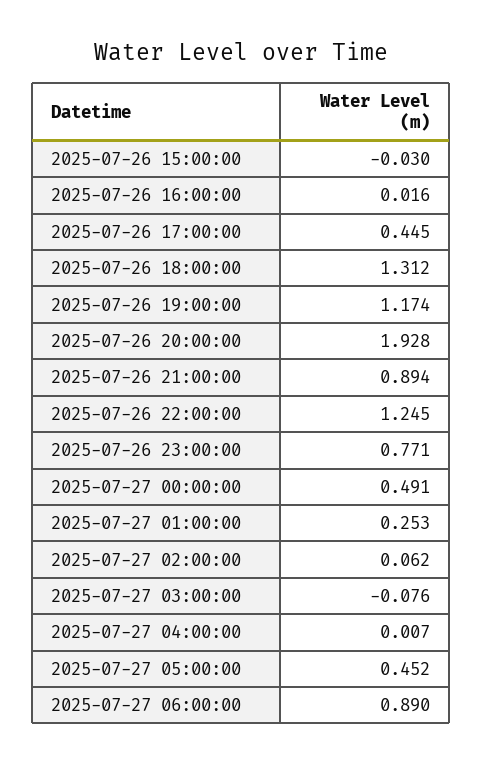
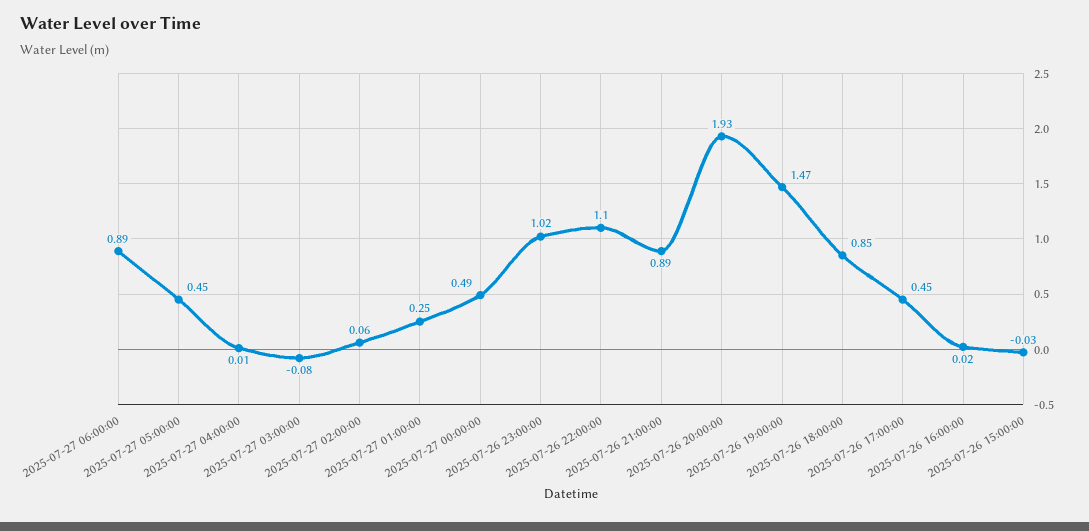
  {
    "2025-07-26 15:00:00": -0.03,
    "2025-07-26 16:00:00": 0.016,
    "2025-07-26 17:00:00": 0.445,
-   "2025-07-26 18:00:00": 1.312,
+   "2025-07-26 18:00:00": 0.85,
-   "2025-07-26 19:00:00": 1.174,
+   "2025-07-26 19:00:00": 1.47,
    "2025-07-26 20:00:00": 1.928,
    "2025-07-26 21:00:00": 0.894,
-   "2025-07-26 22:00:00": 1.245,
+   "2025-07-26 22:00:00": 1.1,
-   "2025-07-26 23:00:00": 0.771,
+   "2025-07-26 23:00:00": 1.02,
    "2025-07-27 00:00:00": 0.491,
    "2025-07-27 01:00:00": 0.253,
    "2025-07-27 02:00:00": 0.062,
    "2025-07-27 03:00:00": -0.076,
    "2025-07-27 04:00:00": 0.007,
    "2025-07-27 05:00:00": 0.452,
    "2025-07-27 06:00:00": 0.89
  }

